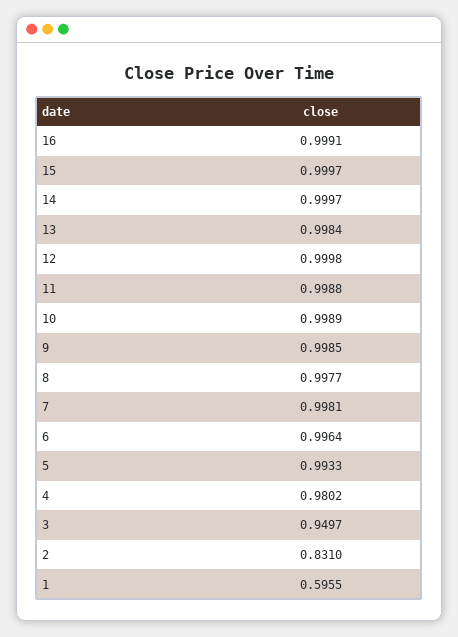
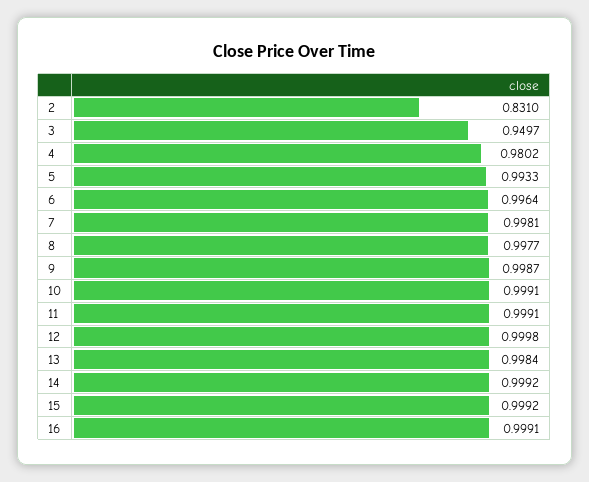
  {
    "16": 0.9991,
-   "15": 0.9997,
+   "15": 0.9992,
-   "14": 0.9997,
+   "14": 0.9992,
    "13": 0.9984,
    "12": 0.9998,
-   "11": 0.9988,
+   "11": 0.9991,
-   "10": 0.9989,
+   "10": 0.9991,
-   "9": 0.9985,
+   "9": 0.9987,
    "8": 0.9977,
    "7": 0.9981,
    "6": 0.9964,
    "5": 0.9933,
    "4": 0.9802,
    "3": 0.9497,
-   "2": 0.831,
+   "2": 0.831
-   "1": 0.5955
  }

